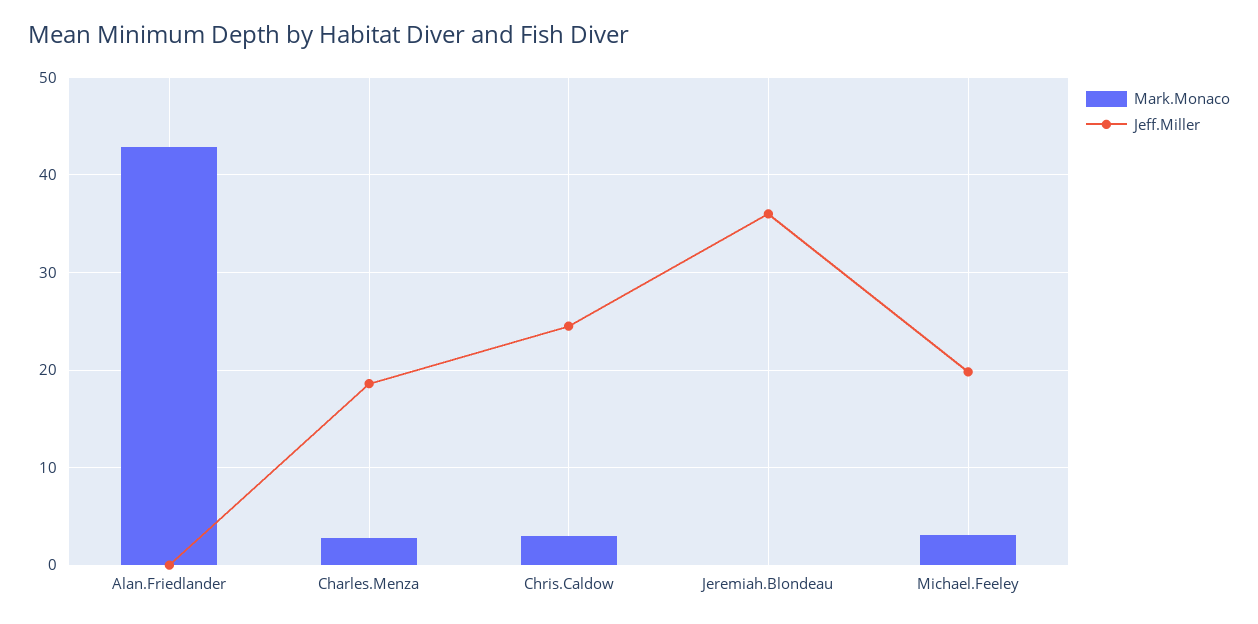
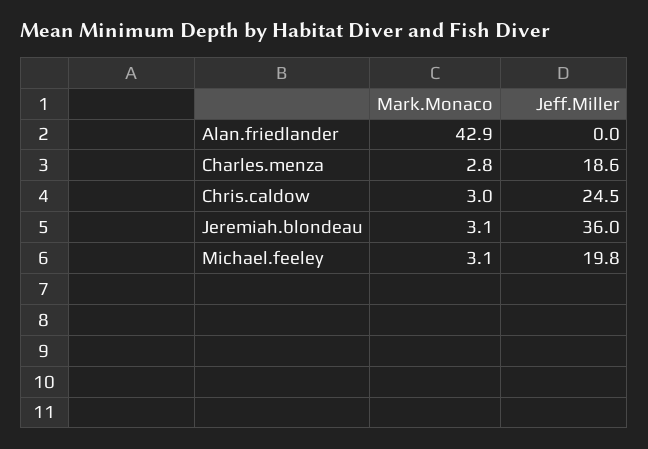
  {
    "Mark.Monaco": {
      "Alan.Friedlander": 42.9,
      "Charles.Menza": 2.8,
      "Chris.Caldow": 3,
-     "Jeremiah.Blondeau": 0,
+     "Jeremiah.Blondeau": 3.1,
      "Michael.Feeley": 3.1
    },
    "Jeff.Miller": {
      "Alan.Friedlander": 0,
      "Charles.Menza": 18.6,
      "Chris.Caldow": 24.5,
      "Jeremiah.Blondeau": 36,
      "Michael.Feeley": 19.8
    }
  }

